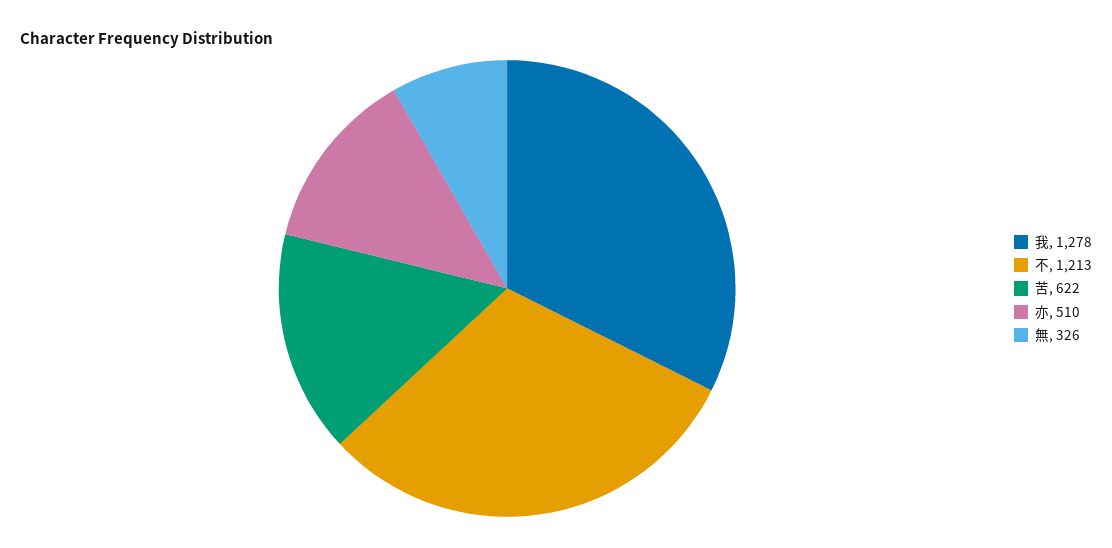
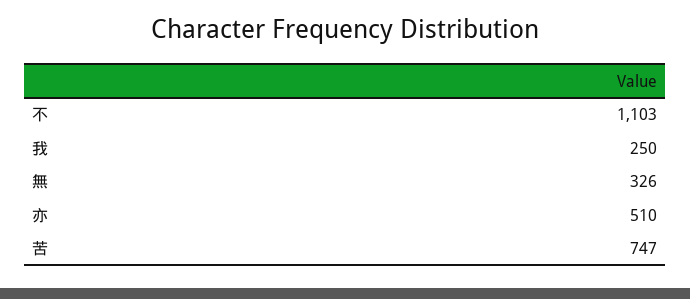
  {
-   "我": 1278,
+   "我": 250,
-   "不": 1213,
+   "不": 1103,
-   "苦": 622,
+   "苦": 747,
    "亦": 510,
    "無": 326
  }

